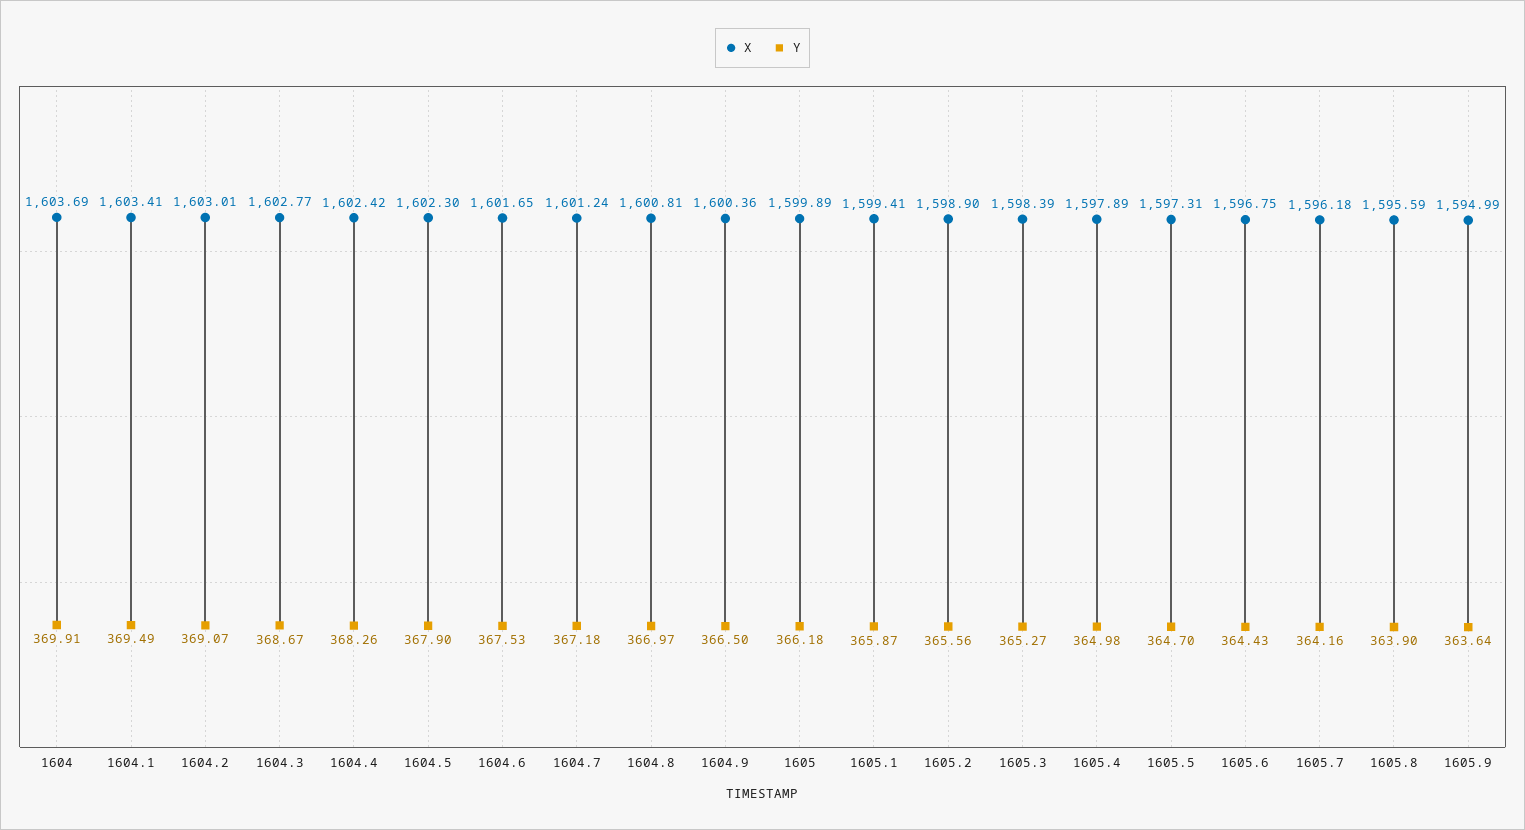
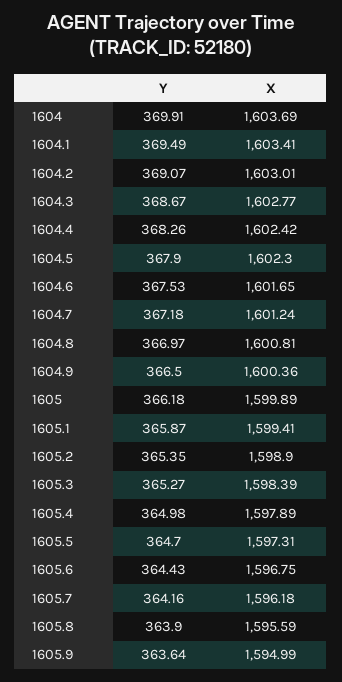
  {
    "X": {
      "1604": 1603.69,
      "1604.1": 1603.41,
      "1604.2": 1603.01,
      "1604.3": 1602.77,
      "1604.4": 1602.42,
      "1604.5": 1602.3,
      "1604.6": 1601.65,
      "1604.7": 1601.24,
      "1604.8": 1600.81,
      "1604.9": 1600.36,
      "1605": 1599.89,
      "1605.1": 1599.41,
      "1605.2": 1598.9,
      "1605.3": 1598.39,
      "1605.4": 1597.89,
      "1605.5": 1597.31,
      "1605.6": 1596.75,
      "1605.7": 1596.18,
      "1605.8": 1595.59,
      "1605.9": 1594.99
    },
    "Y": {
      "1604": 369.91,
      "1604.1": 369.49,
      "1604.2": 369.07,
      "1604.3": 368.67,
      "1604.4": 368.26,
      "1604.5": 367.9,
      "1604.6": 367.53,
      "1604.7": 367.18,
      "1604.8": 366.97,
      "1604.9": 366.5,
      "1605": 366.18,
      "1605.1": 365.87,
-     "1605.2": 365.56,
+     "1605.2": 365.35,
      "1605.3": 365.27,
      "1605.4": 364.98,
      "1605.5": 364.7,
      "1605.6": 364.43,
      "1605.7": 364.16,
      "1605.8": 363.9,
      "1605.9": 363.64
    }
  }

